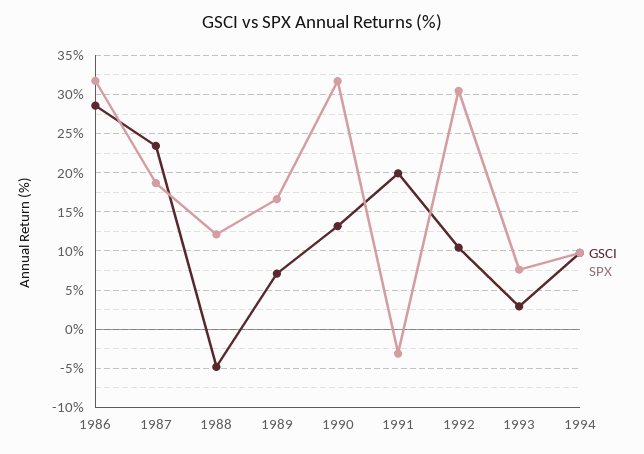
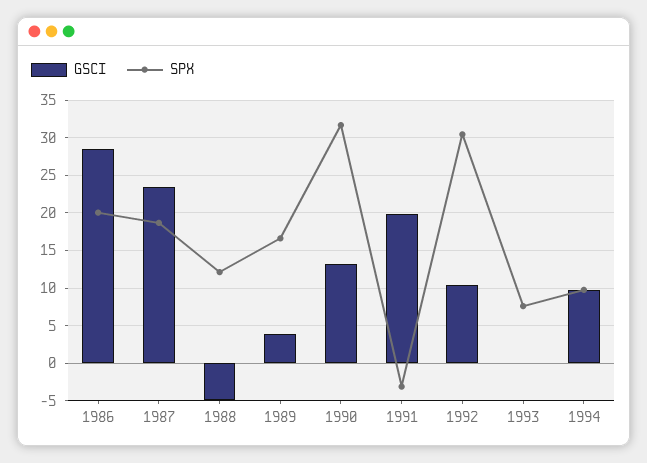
  {
    "GSCI": {
      "1986": 29,
      "1987": 23,
      "1988": -5,
-     "1989": 7,
+     "1989": 4,
      "1990": 13,
      "1991": 20,
      "1992": 10,
-     "1993": 3,
+     "1993": 0,
      "1994": 10
    },
    "SPX": {
-     "1986": 32,
+     "1986": 20,
      "1987": 19,
      "1988": 12,
      "1989": 17,
      "1990": 32,
      "1991": -3,
      "1992": 30,
      "1993": 8,
      "1994": 10
    }
  }

